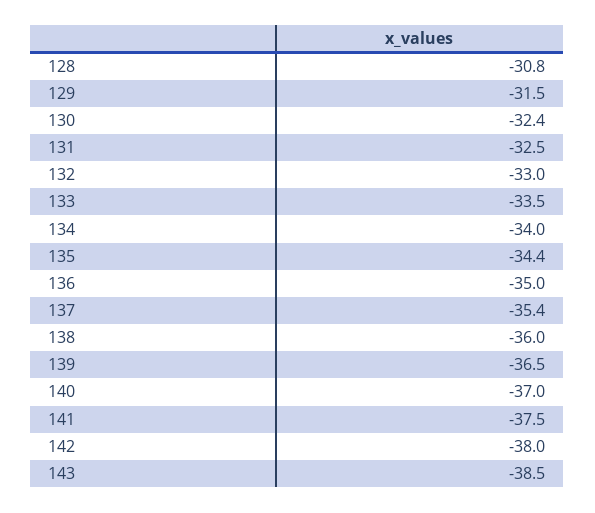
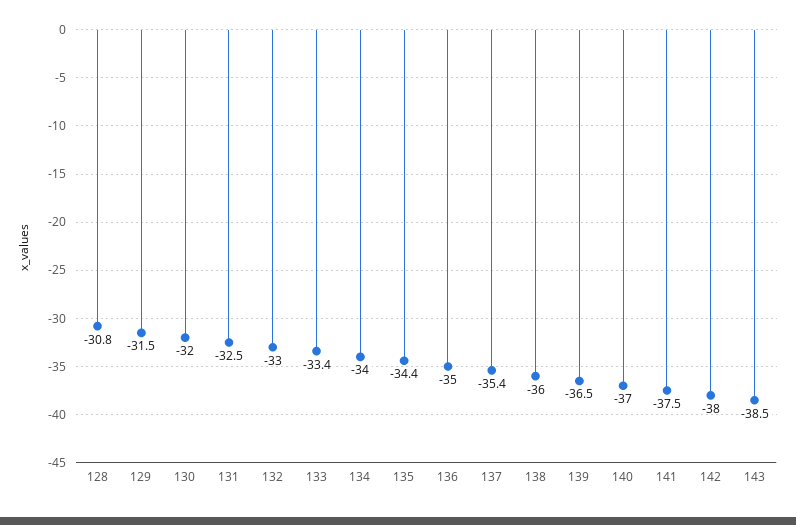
  {
    "128": -30.8,
    "129": -31.5,
-   "130": -32.4,
+   "130": -32,
    "131": -32.5,
    "132": -33,
-   "133": -33.5,
+   "133": -33.4,
    "134": -34,
    "135": -34.4,
    "136": -35,
    "137": -35.4,
    "138": -36,
    "139": -36.5,
    "140": -37,
    "141": -37.5,
    "142": -38,
    "143": -38.5
  }

